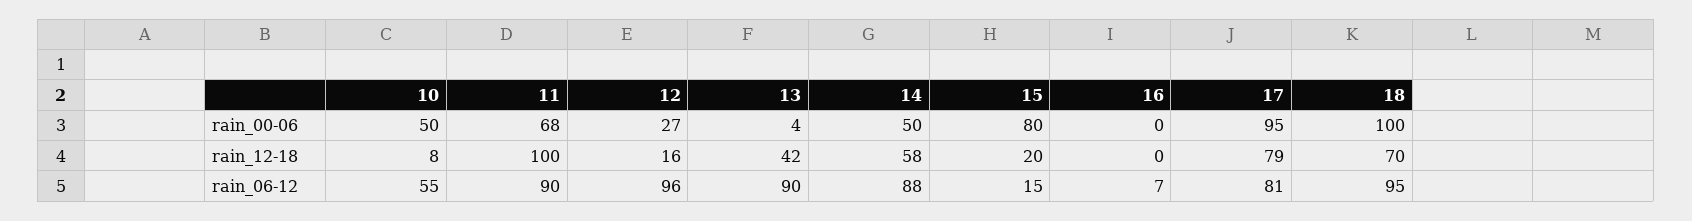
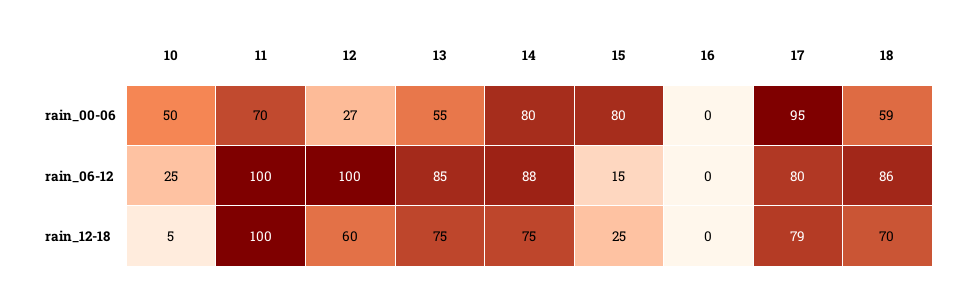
  {
    "10": {
      "rain_00-06": 50,
-     "rain_12-18": 8,
+     "rain_12-18": 5,
-     "rain_06-12": 55
+     "rain_06-12": 25
    },
    "11": {
-     "rain_00-06": 68,
+     "rain_00-06": 70,
      "rain_12-18": 100,
-     "rain_06-12": 90
+     "rain_06-12": 100
    },
    "12": {
      "rain_00-06": 27,
-     "rain_12-18": 16,
+     "rain_12-18": 60,
-     "rain_06-12": 96
+     "rain_06-12": 100
    },
    "13": {
-     "rain_00-06": 4,
+     "rain_00-06": 55,
-     "rain_12-18": 42,
+     "rain_12-18": 75,
-     "rain_06-12": 90
+     "rain_06-12": 85
    },
    "14": {
-     "rain_00-06": 50,
+     "rain_00-06": 80,
-     "rain_12-18": 58,
+     "rain_12-18": 75,
      "rain_06-12": 88
    },
    "15": {
      "rain_00-06": 80,
-     "rain_12-18": 20,
+     "rain_12-18": 25,
      "rain_06-12": 15
    },
    "16": {
      "rain_00-06": 0,
      "rain_12-18": 0,
-     "rain_06-12": 7
+     "rain_06-12": 0
    },
    "17": {
      "rain_00-06": 95,
      "rain_12-18": 79,
-     "rain_06-12": 81
+     "rain_06-12": 80
    },
    "18": {
-     "rain_00-06": 100,
+     "rain_00-06": 59,
      "rain_12-18": 70,
-     "rain_06-12": 95
+     "rain_06-12": 86
    }
  }

